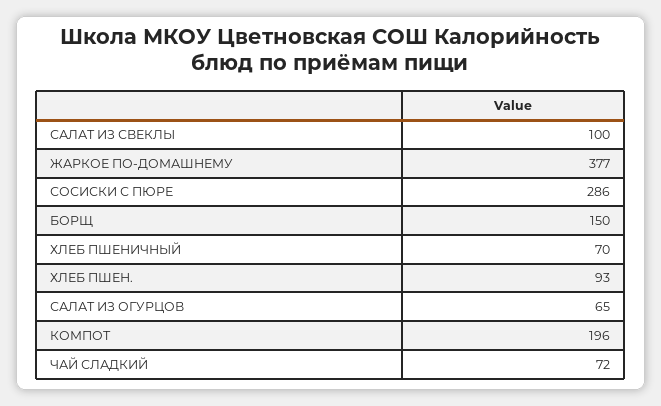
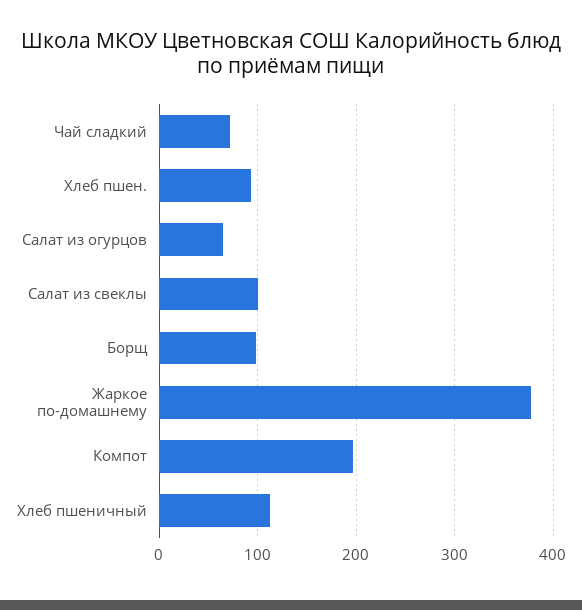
  {
    "САЛАТ ИЗ СВЕКЛЫ": 100,
    "ЖАРКОЕ ПО-ДОМАШНЕМУ": 377,
-   "СОСИСКИ С ПЮРЕ": 286,
-   "БОРЩ": 150,
+   "БОРЩ": 100,
-   "ХЛЕБ ПШЕНИЧНЫЙ": 70,
+   "ХЛЕБ ПШЕНИЧНЫЙ": 110,
    "ХЛЕБ ПШЕН.": 93,
    "САЛАТ ИЗ ОГУРЦОВ": 65,
    "КОМПОТ": 196,
    "ЧАЙ СЛАДКИЙ": 72
  }

